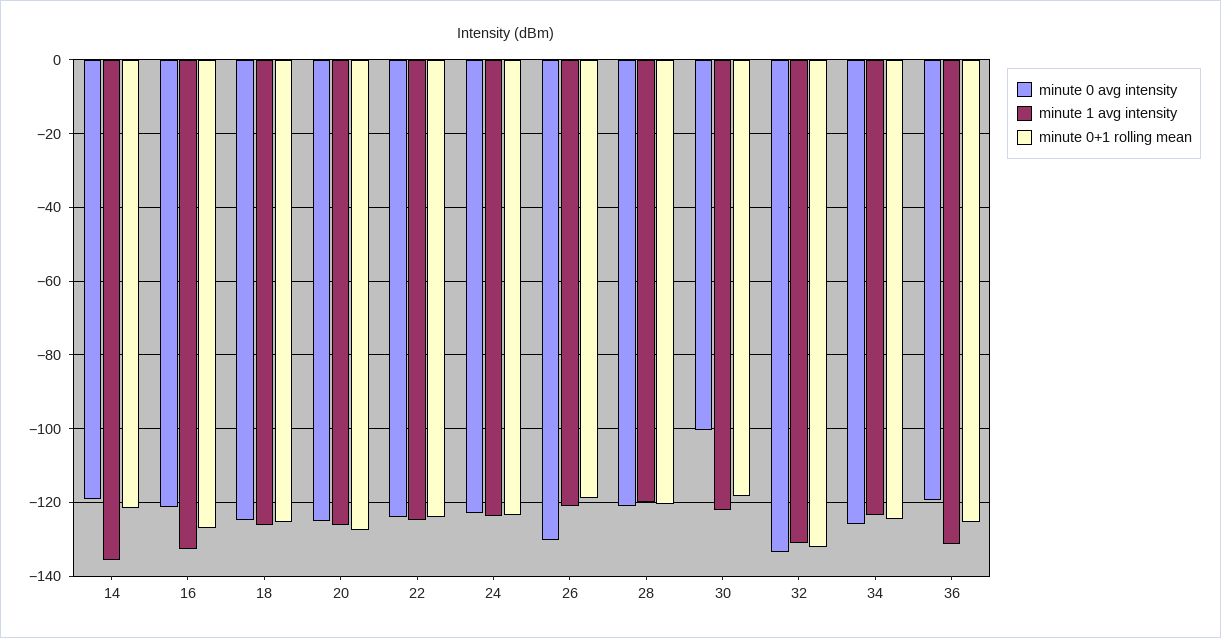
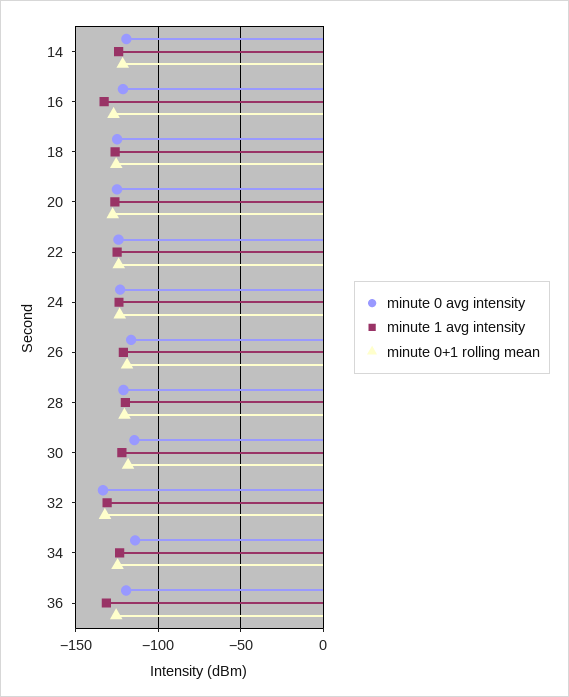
  {
    "minute 0 avg intensity": {
      "14": -120,
      "16": -122,
      "18": -124,
      "20": -124,
      "22": -124,
      "24": -124,
-     "26": -130,
+     "26": -115,
      "28": -122,
-     "30": -100,
+     "30": -115,
      "32": -134,
-     "34": -126,
+     "34": -115,
      "36": -120
    },
    "minute 1 avg intensity": {
-     "14": -136,
+     "14": -125,
      "16": -132,
      "18": -126,
      "20": -126,
      "22": -124,
      "24": -124,
      "26": -122,
      "28": -120,
      "30": -122,
      "32": -130,
      "34": -124,
      "36": -132
    },
    "minute 0+1 rolling mean": {
      "14": -122,
      "16": -128,
      "18": -126,
      "20": -128,
      "22": -124,
      "24": -124,
      "26": -118,
      "28": -120,
      "30": -118,
      "32": -132,
      "34": -124,
      "36": -126
    }
  }

